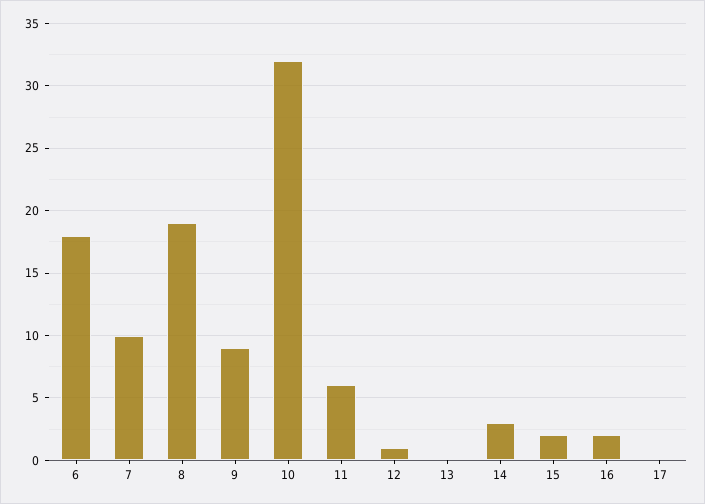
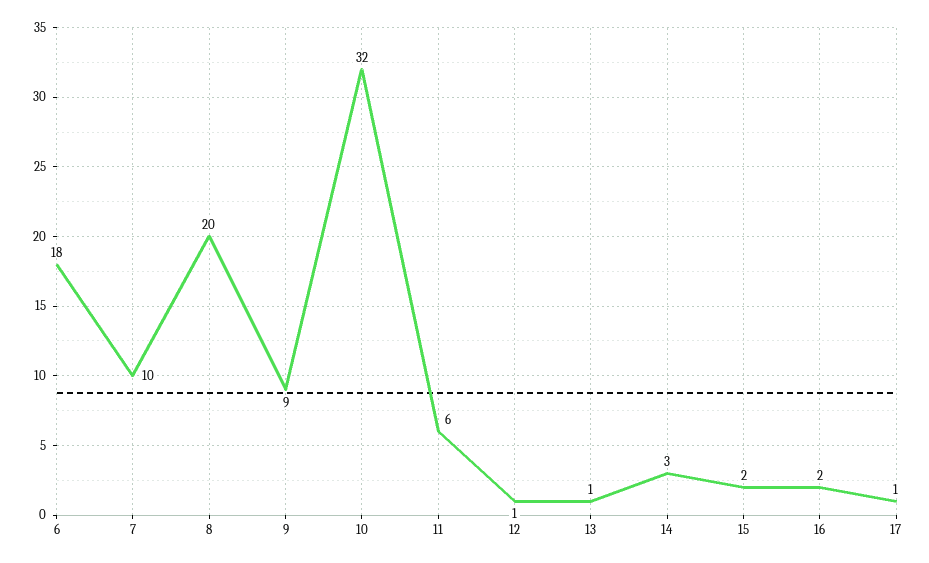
  {
    "6": 18,
    "7": 10,
-   "8": 19,
+   "8": 20,
    "9": 9,
    "10": 32,
    "11": 6,
    "12": 1,
-   "13": 0,
+   "13": 1,
    "14": 3,
    "15": 2,
    "16": 2,
-   "17": 0
+   "17": 1
  }

